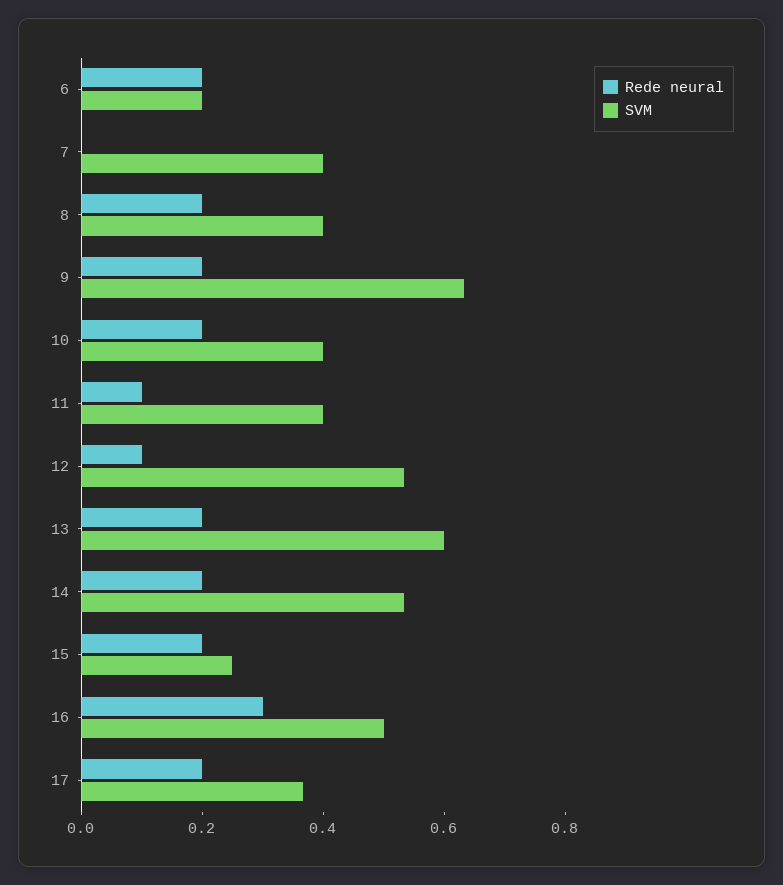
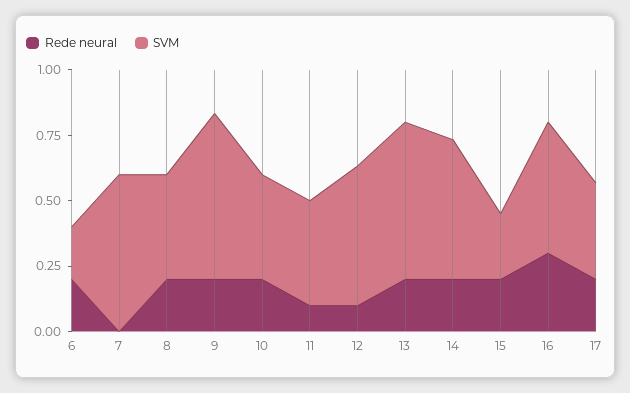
  {
    "Rede neural": {
      "6": 0.2,
      "7": 0,
      "8": 0.2,
      "9": 0.2,
      "10": 0.2,
      "11": 0.1,
      "12": 0.1,
      "13": 0.2,
      "14": 0.2,
      "15": 0.2,
      "16": 0.3,
      "17": 0.2
    },
    "SVM": {
      "6": 0.2,
-     "7": 0.4,
+     "7": 0.6,
      "8": 0.4,
      "9": 0.65,
      "10": 0.4,
      "11": 0.4,
      "12": 0.55,
      "13": 0.6,
      "14": 0.55,
      "15": 0.25,
      "16": 0.5,
      "17": 0.35
    }
  }

